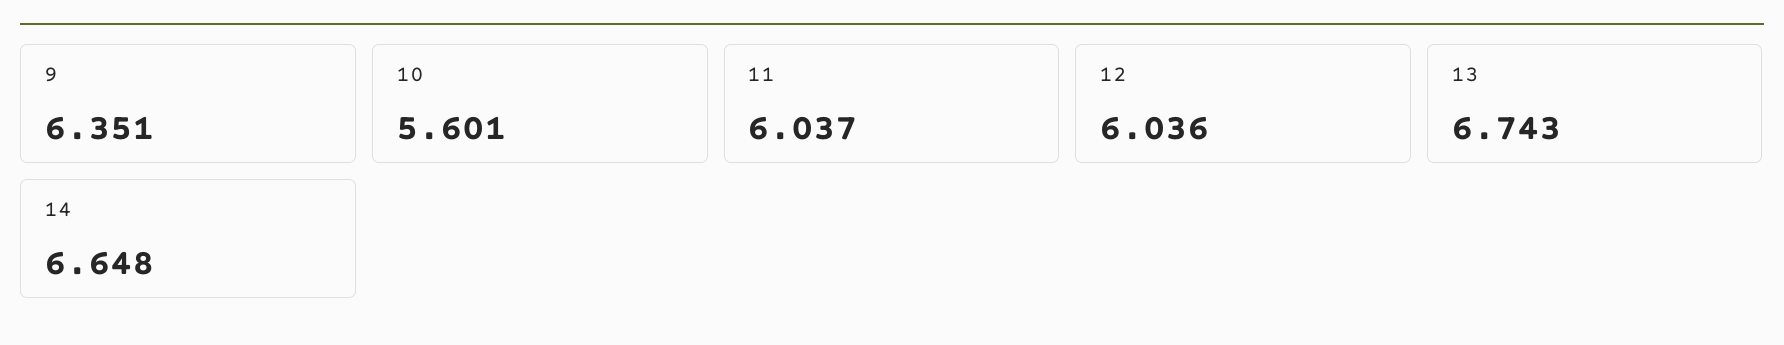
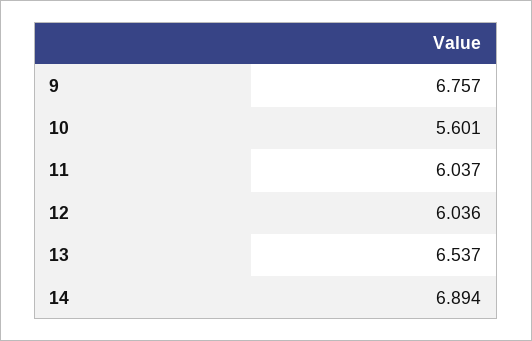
  {
-   "9": 6.351,
+   "9": 6.757,
    "10": 5.601,
    "11": 6.037,
    "12": 6.036,
-   "13": 6.743,
+   "13": 6.537,
-   "14": 6.648
+   "14": 6.894
  }

